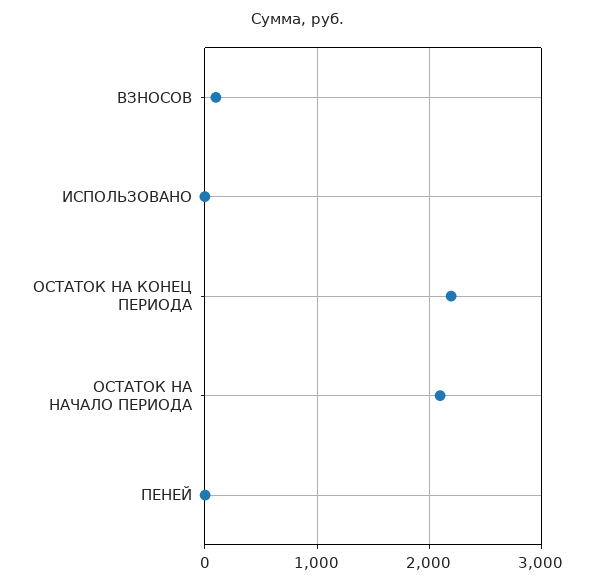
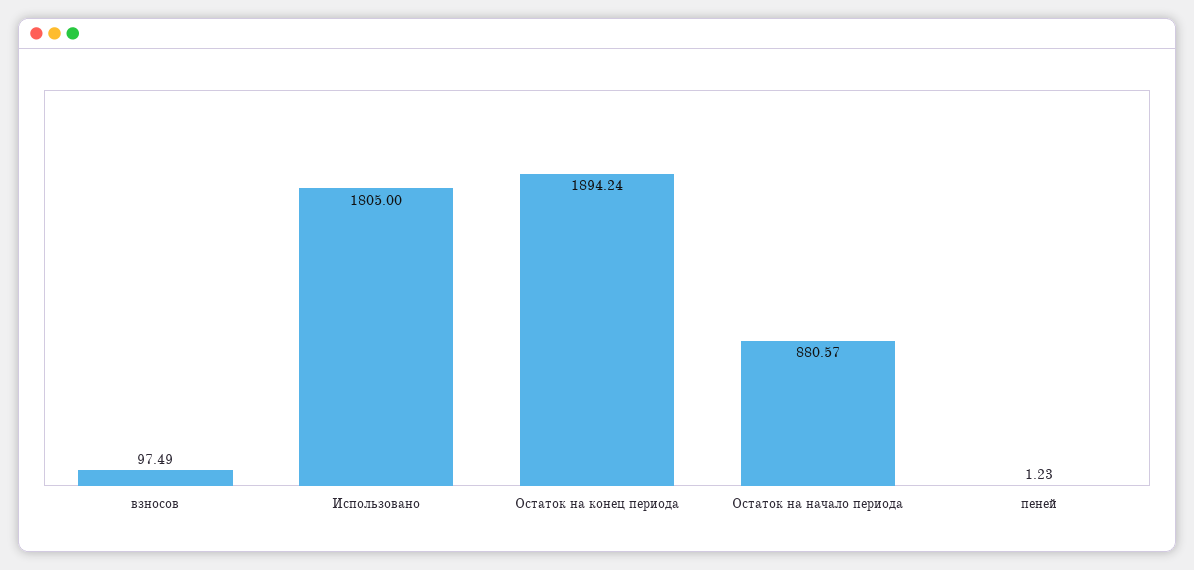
  {
    "ВЗНОСОВ": 97.49,
-   "ИСПОЛЬЗОВАНО": 0,
+   "ИСПОЛЬЗОВАНО": 1805,
-   "ОСТАТОК НА КОНЕЦ ПЕРИОДА": 2200,
+   "ОСТАТОК НА КОНЕЦ ПЕРИОДА": 1894.24,
-   "ОСТАТОК НА НАЧАЛО ПЕРИОДА": 2100,
+   "ОСТАТОК НА НАЧАЛО ПЕРИОДА": 880.57,
    "ПЕНЕЙ": 1.23
  }

